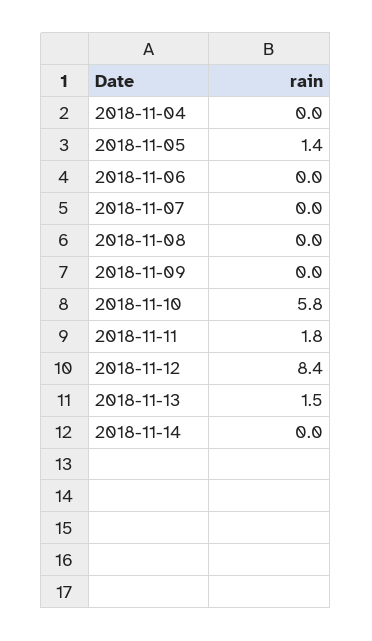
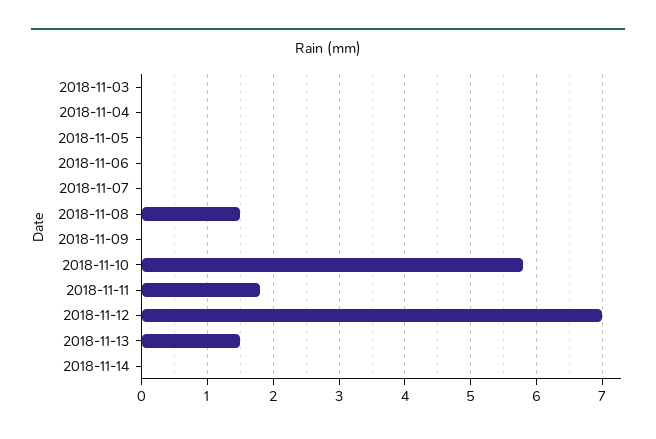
  {
    "2018-11-04": 0,
-   "2018-11-05": 1.4,
+   "2018-11-05": 0,
    "2018-11-06": 0,
    "2018-11-07": 0,
-   "2018-11-08": 0,
+   "2018-11-08": 1.5,
    "2018-11-09": 0,
    "2018-11-10": 5.8,
    "2018-11-11": 1.8,
-   "2018-11-12": 8.4,
+   "2018-11-12": 7,
    "2018-11-13": 1.5,
-   "2018-11-14": 0
+   "2018-11-14": 0,
+   "2018-11-03": 0
  }

